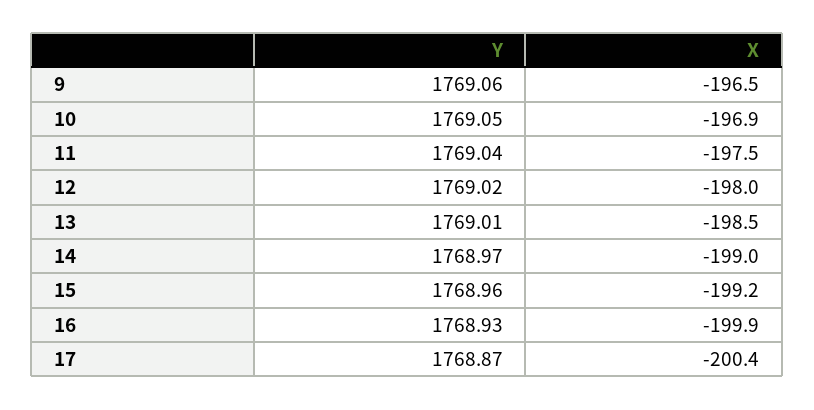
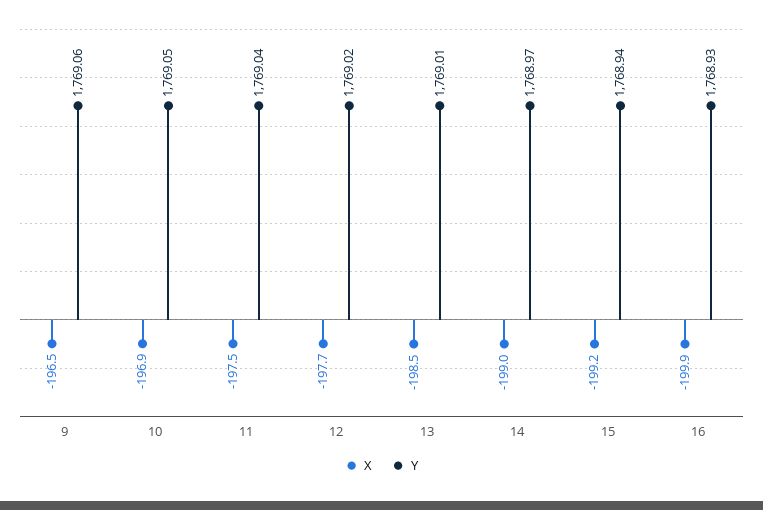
  {
    "Y": {
      "9": 1769.06,
      "10": 1769.05,
      "11": 1769.04,
      "12": 1769.02,
      "13": 1769.01,
      "14": 1768.97,
-     "15": 1768.96,
+     "15": 1768.94,
-     "16": 1768.93,
+     "16": 1768.93
-     "17": 1768.87
    },
    "X": {
      "9": -196.5,
      "10": -196.9,
      "11": -197.5,
-     "12": -198,
+     "12": -197.7,
      "13": -198.5,
      "14": -199,
      "15": -199.2,
-     "16": -199.9,
+     "16": -199.9
-     "17": -200.4
    }
  }

